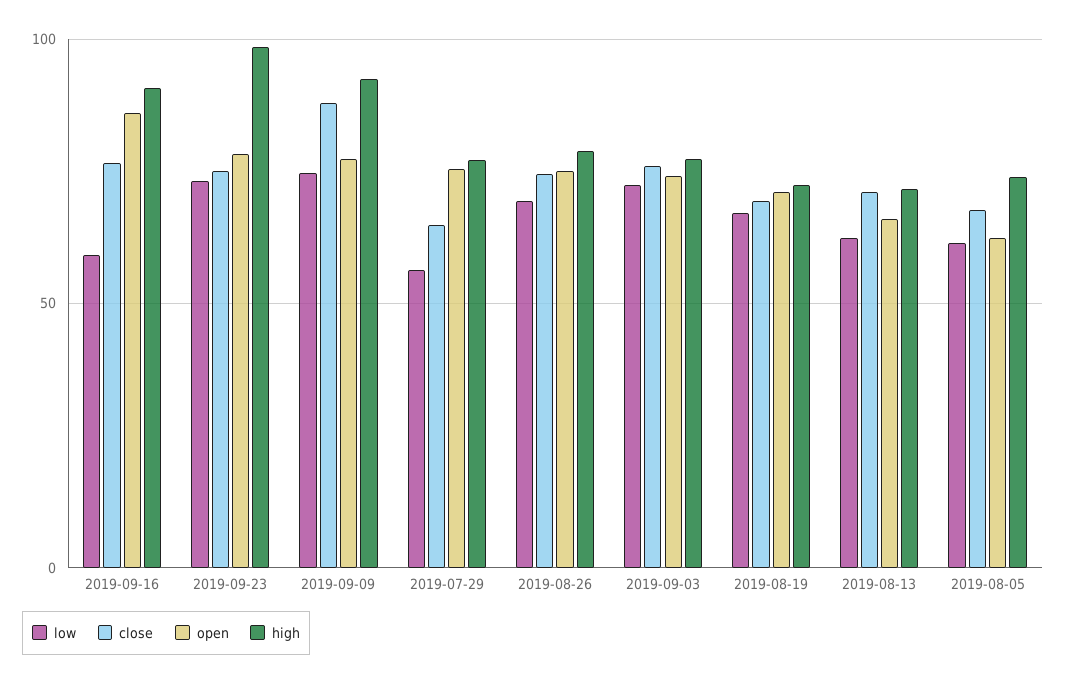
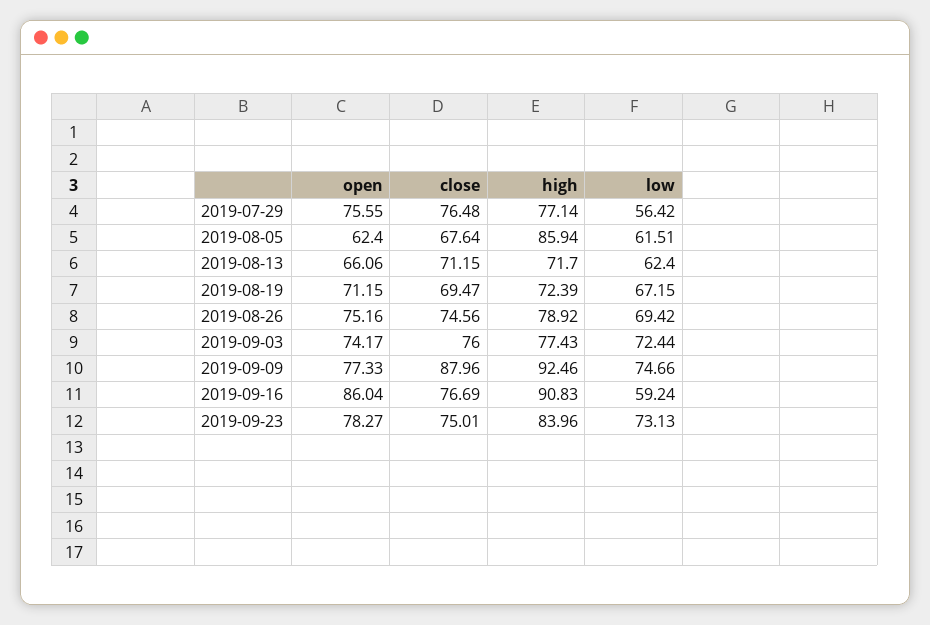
  {
    "low": {
      "2019-09-16": 59.24,
      "2019-09-23": 73.13,
      "2019-09-09": 74.66,
      "2019-07-29": 56.42,
      "2019-08-26": 69.42,
      "2019-09-03": 72.44,
      "2019-08-19": 67.15,
      "2019-08-13": 62.4,
      "2019-08-05": 61.51
    },
    "close": {
      "2019-09-16": 76.69,
      "2019-09-23": 75.01,
      "2019-09-09": 87.96,
-     "2019-07-29": 65,
+     "2019-07-29": 76.48,
      "2019-08-26": 74.56,
      "2019-09-03": 76,
      "2019-08-19": 69.47,
      "2019-08-13": 71.15,
      "2019-08-05": 67.64
    },
    "open": {
      "2019-09-16": 86.04,
      "2019-09-23": 78.27,
      "2019-09-09": 77.33,
      "2019-07-29": 75.55,
      "2019-08-26": 75.16,
      "2019-09-03": 74.17,
      "2019-08-19": 71.15,
      "2019-08-13": 66.06,
      "2019-08-05": 62.4
    },
    "high": {
      "2019-09-16": 90.83,
-     "2019-09-23": 100,
+     "2019-09-23": 83.96,
      "2019-09-09": 92.46,
      "2019-07-29": 77.14,
      "2019-08-26": 78.92,
      "2019-09-03": 77.43,
      "2019-08-19": 72.39,
      "2019-08-13": 71.7,
-     "2019-08-05": 75
+     "2019-08-05": 85.94
    }
  }

